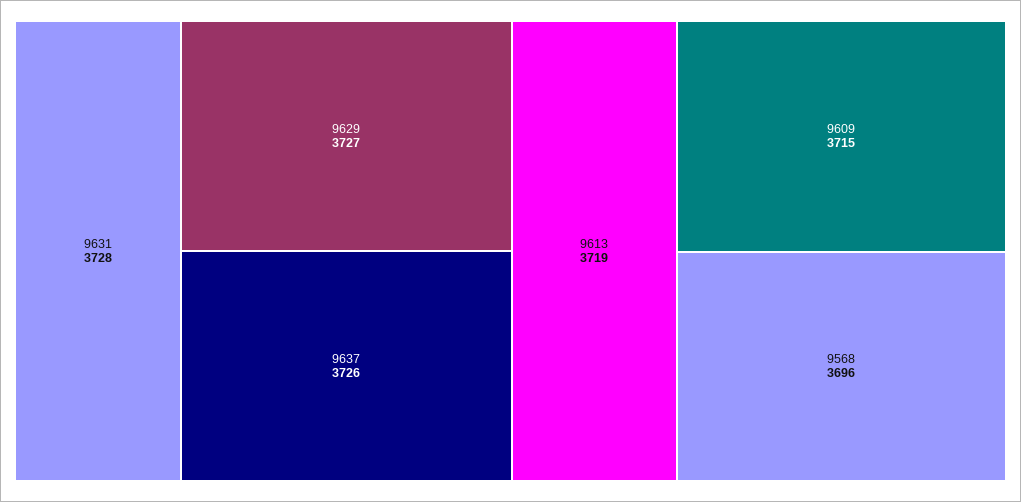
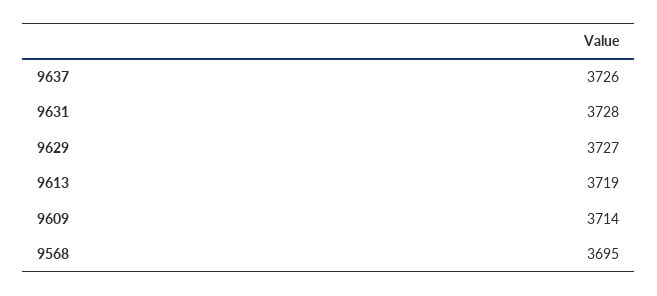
  {
    "9631": 3728,
    "9629": 3727,
    "9637": 3726,
    "9613": 3719,
-   "9609": 3715,
+   "9609": 3714,
-   "9568": 3696
+   "9568": 3695
  }

